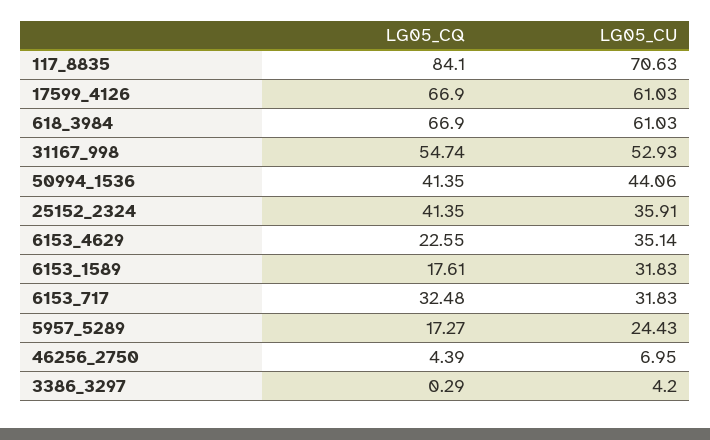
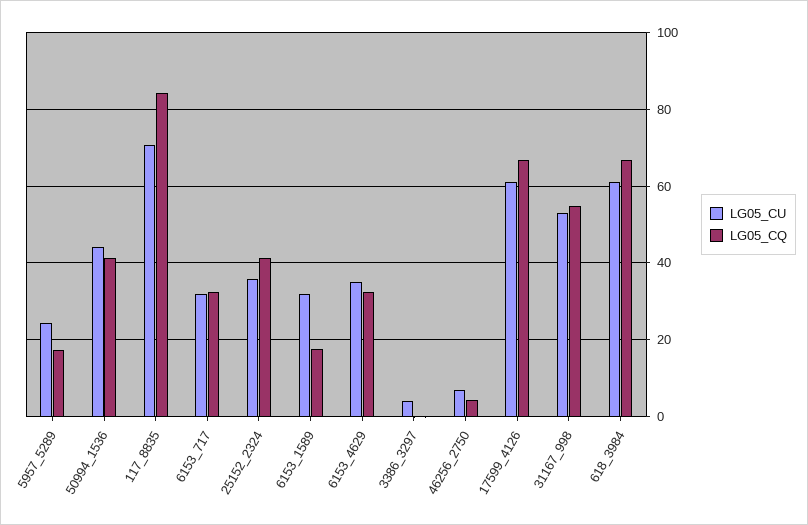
  {
    "LG05_CQ": {
      "117_8835": 84.1,
      "17599_4126": 66.9,
      "618_3984": 66.9,
      "31167_998": 54.74,
      "50994_1536": 41.35,
      "25152_2324": 41.35,
-     "6153_4629": 22.55,
+     "6153_4629": 32,
      "6153_1589": 17.61,
      "6153_717": 32.48,
      "5957_5289": 17.27,
      "46256_2750": 4.39,
      "3386_3297": 0.29
    },
    "LG05_CU": {
      "117_8835": 70.63,
      "17599_4126": 61.03,
      "618_3984": 61.03,
      "31167_998": 52.93,
      "50994_1536": 44.06,
      "25152_2324": 35.91,
      "6153_4629": 35.14,
      "6153_1589": 31.83,
      "6153_717": 31.83,
      "5957_5289": 24.43,
      "46256_2750": 6.95,
      "3386_3297": 4.2
    }
  }

